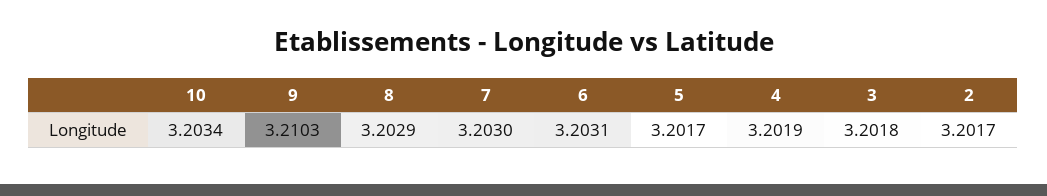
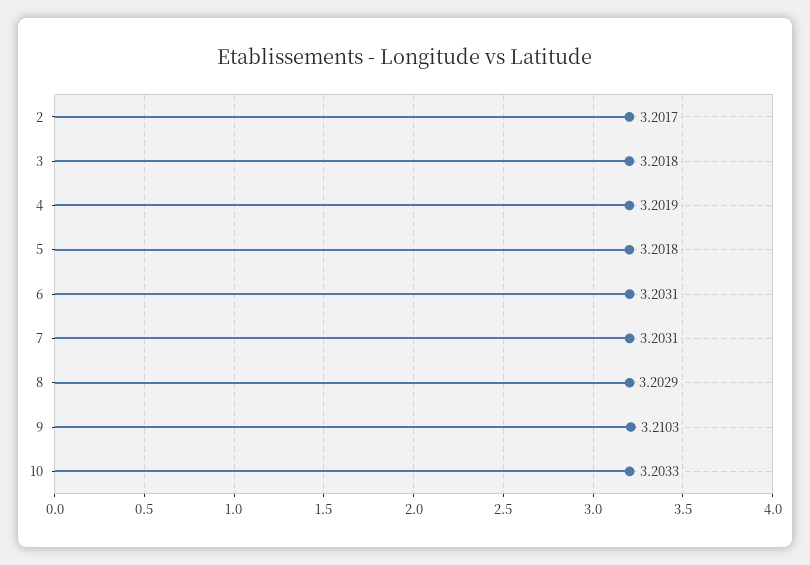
  {
-   "10": 3.2034,
+   "10": 3.2033,
    "9": 3.2103,
    "8": 3.2029,
-   "7": 3.203,
+   "7": 3.2031,
    "6": 3.2031,
-   "5": 3.2017,
+   "5": 3.2018,
    "4": 3.2019,
    "3": 3.2018,
    "2": 3.2017
  }

